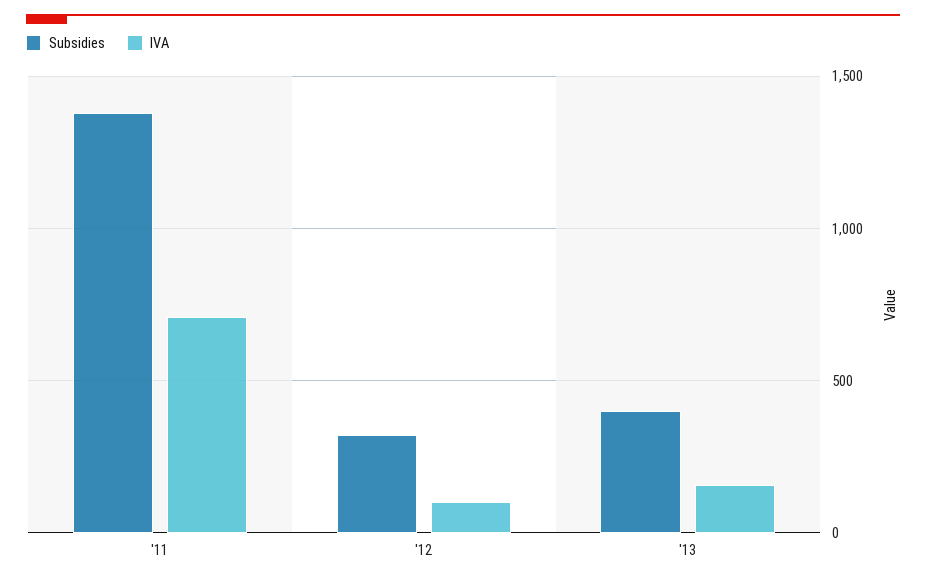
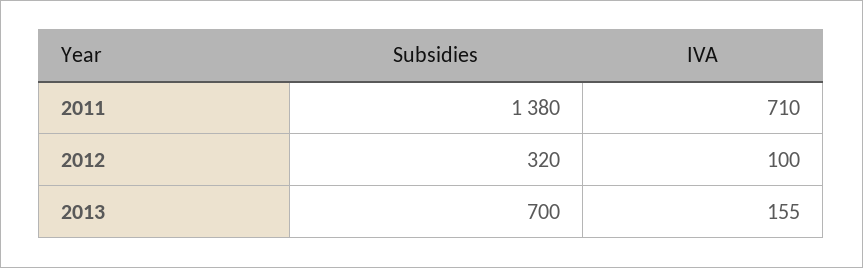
  {
    "Subsidies": {
      "'11": 1380,
      "'12": 320,
-     "'13": 400
+     "'13": 700
    },
    "IVA": {
      "'11": 710,
      "'12": 100,
      "'13": 155
    }
  }

